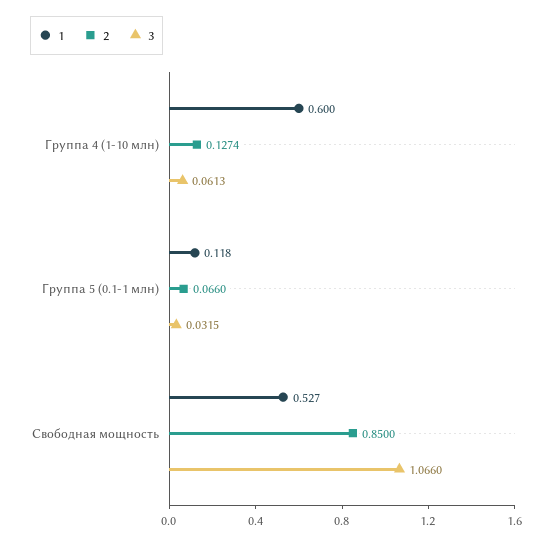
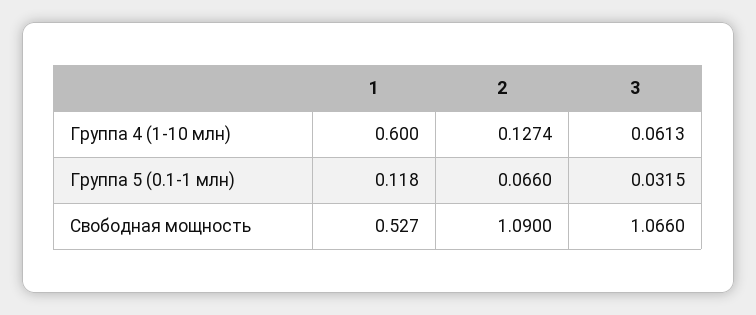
  {
    "1": {
      "Группа 4 (1-10 млн)": 0.6,
      "Группа 5 (0.1-1 млн)": 0.118,
      "Свободная мощность": 0.527
    },
    "2": {
      "Группа 4 (1-10 млн)": 0.1274,
      "Группа 5 (0.1-1 млн)": 0.066,
-     "Свободная мощность": 0.85
+     "Свободная мощность": 1.09
    },
    "3": {
      "Группа 4 (1-10 млн)": 0.0613,
      "Группа 5 (0.1-1 млн)": 0.0315,
      "Свободная мощность": 1.066
    }
  }

